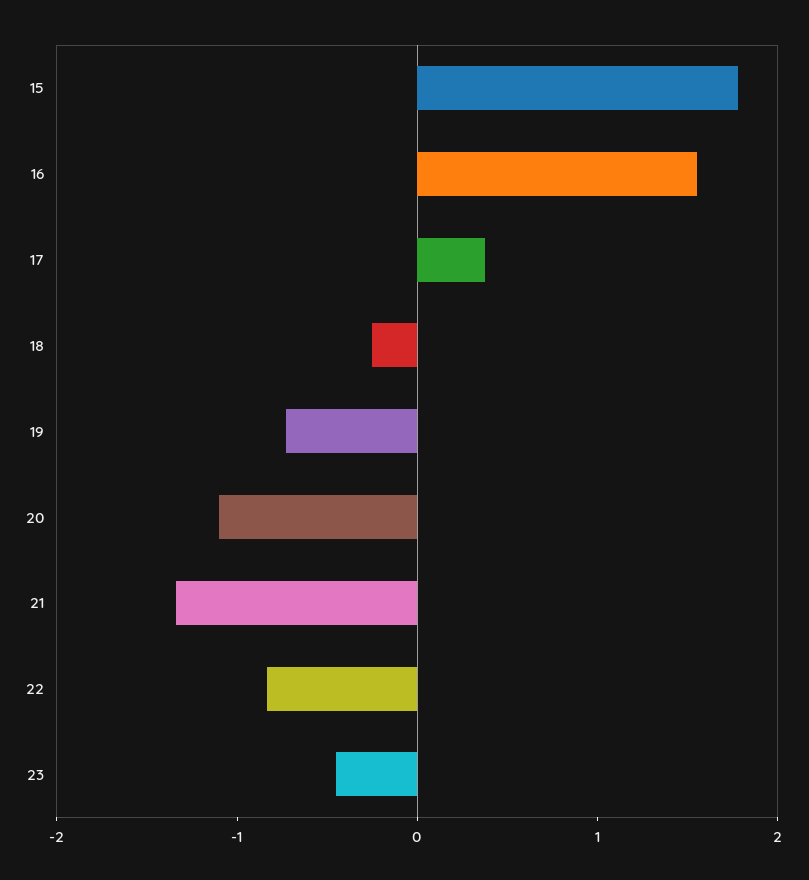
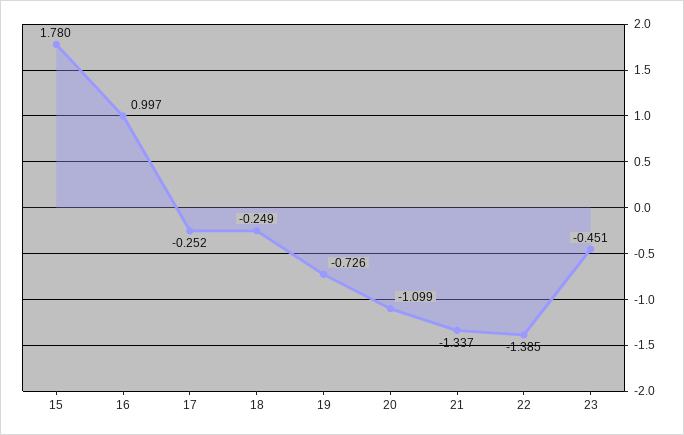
  {
    "15": 1.78,
-   "16": 1.6,
+   "16": 0.997,
-   "17": 0.4,
+   "17": -0.252,
    "18": -0.249,
    "19": -0.726,
    "20": -1.099,
    "21": -1.337,
-   "22": -0.8,
+   "22": -1.385,
    "23": -0.451
  }

